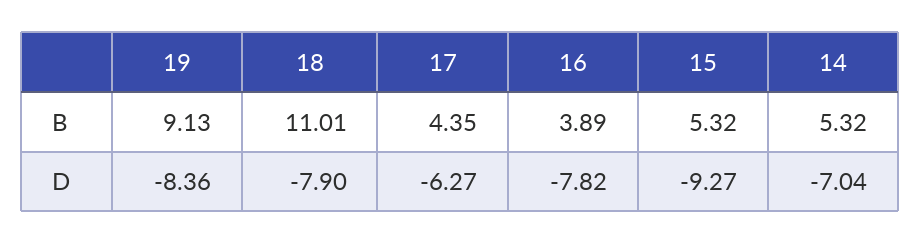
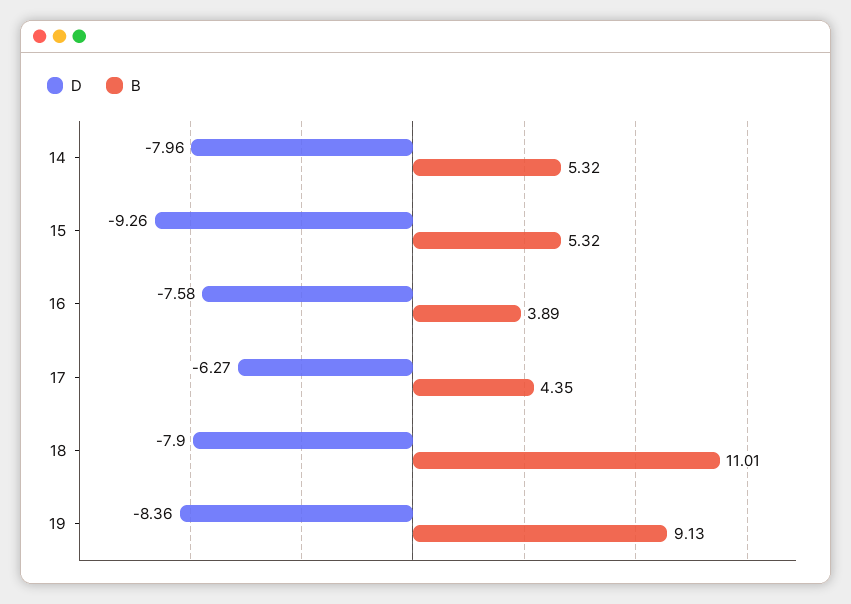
  {
    "B": {
      "19": 9.13,
      "18": 11.01,
      "17": 4.35,
      "16": 3.89,
      "15": 5.32,
      "14": 5.32
    },
    "D": {
      "19": -8.36,
      "18": -7.9,
      "17": -6.27,
-     "16": -7.82,
+     "16": -7.58,
-     "15": -9.27,
+     "15": -9.26,
-     "14": -7.04
+     "14": -7.96
    }
  }

